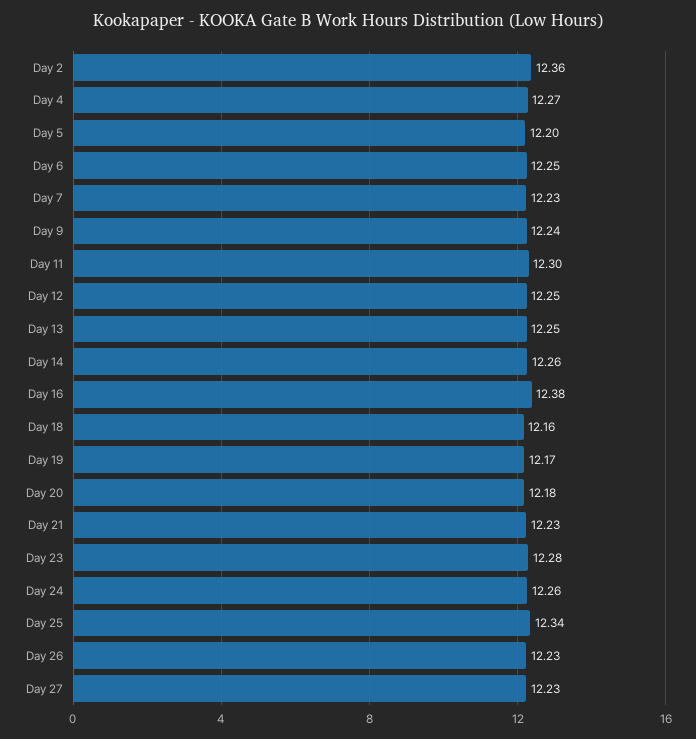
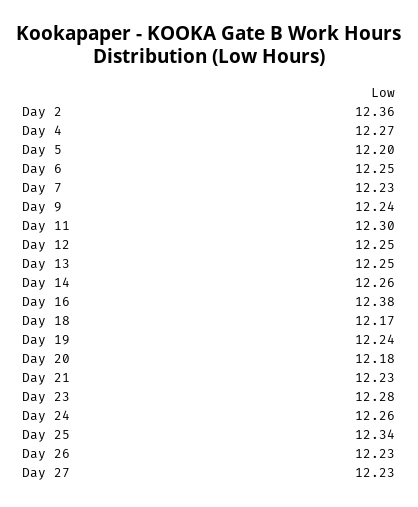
  {
    "Day 2": 12.36,
    "Day 4": 12.27,
    "Day 5": 12.2,
    "Day 6": 12.25,
    "Day 7": 12.23,
    "Day 9": 12.24,
    "Day 11": 12.3,
    "Day 12": 12.25,
    "Day 13": 12.25,
    "Day 14": 12.26,
    "Day 16": 12.38,
-   "Day 18": 12.16,
+   "Day 18": 12.17,
-   "Day 19": 12.17,
+   "Day 19": 12.24,
    "Day 20": 12.18,
    "Day 21": 12.23,
    "Day 23": 12.28,
    "Day 24": 12.26,
    "Day 25": 12.34,
    "Day 26": 12.23,
    "Day 27": 12.23
  }

